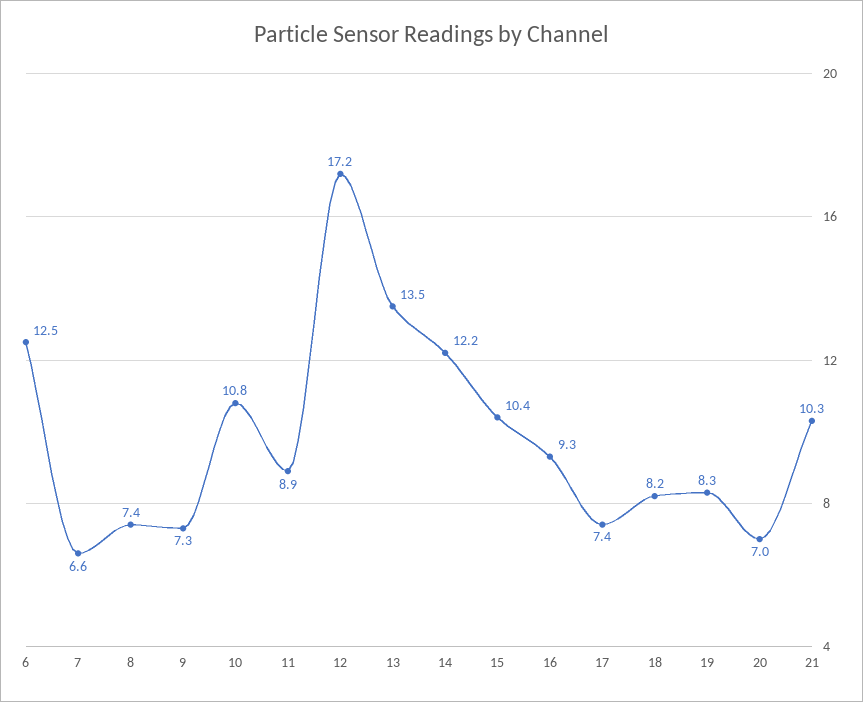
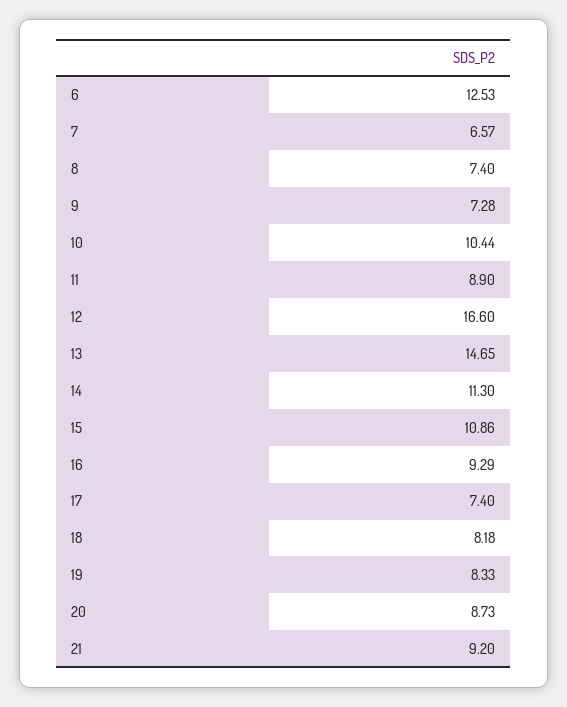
  {
    "6": 12.53,
    "7": 6.57,
    "8": 7.4,
    "9": 7.28,
-   "10": 10.8,
+   "10": 10.44,
    "11": 8.9,
-   "12": 17.2,
+   "12": 16.6,
-   "13": 13.5,
+   "13": 14.65,
-   "14": 12.2,
+   "14": 11.3,
-   "15": 10.4,
+   "15": 10.86,
    "16": 9.29,
    "17": 7.4,
    "18": 8.18,
    "19": 8.33,
-   "20": 7,
+   "20": 8.73,
-   "21": 10.3
+   "21": 9.2
  }

